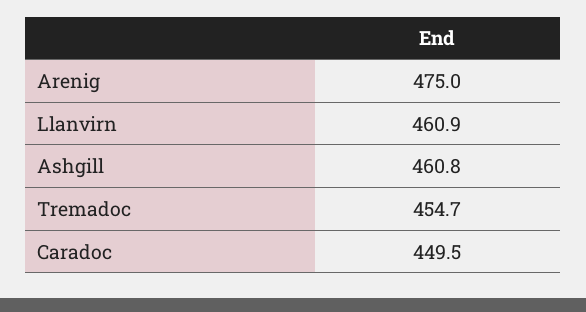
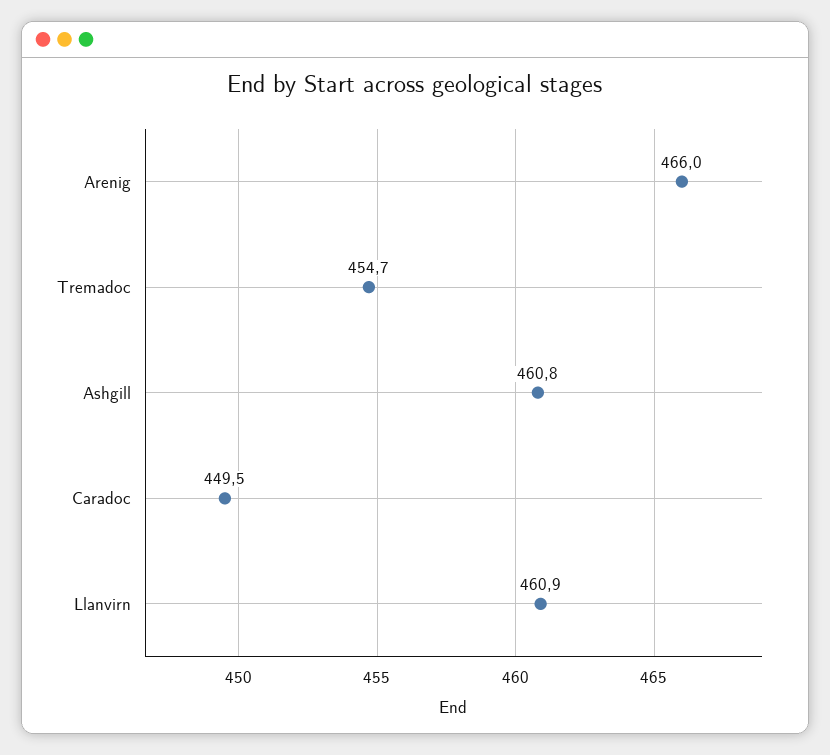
  {
-   "Arenig": 475,
+   "Arenig": 466,
    "Llanvirn": 460.9,
    "Ashgill": 460.8,
    "Tremadoc": 454.7,
    "Caradoc": 449.5
  }

